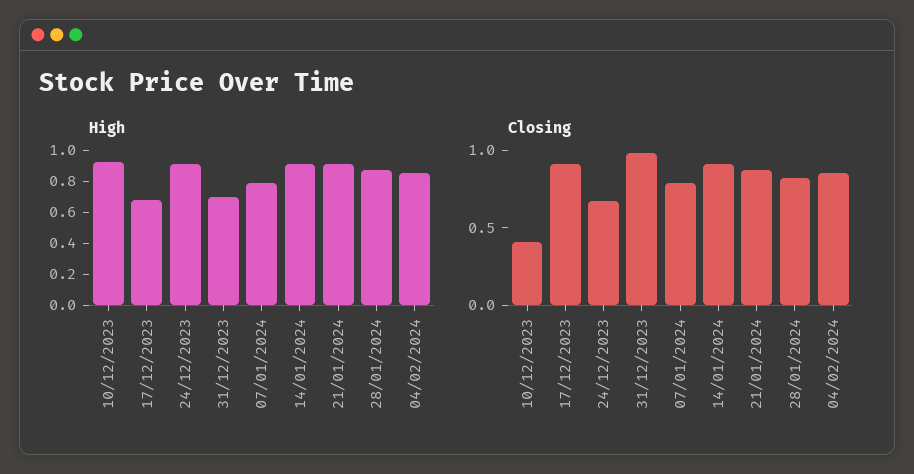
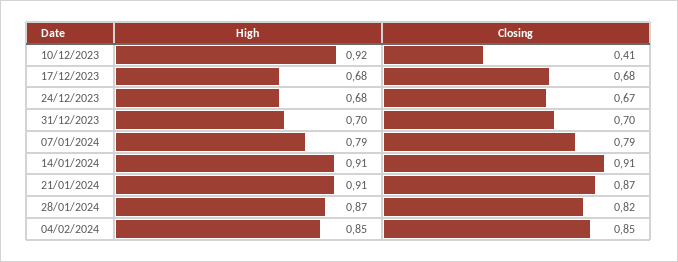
  {
    "High": {
      "10/12/2023": 0.92,
      "17/12/2023": 0.68,
-     "24/12/2023": 0.9,
+     "24/12/2023": 0.68,
      "31/12/2023": 0.7,
      "07/01/2024": 0.79,
      "14/01/2024": 0.91,
      "21/01/2024": 0.91,
      "28/01/2024": 0.87,
      "04/02/2024": 0.85
    },
    "Closing": {
      "10/12/2023": 0.41,
-     "17/12/2023": 0.9,
+     "17/12/2023": 0.68,
      "24/12/2023": 0.67,
-     "31/12/2023": 1,
+     "31/12/2023": 0.7,
      "07/01/2024": 0.79,
      "14/01/2024": 0.91,
      "21/01/2024": 0.87,
      "28/01/2024": 0.82,
      "04/02/2024": 0.85
    }
  }

